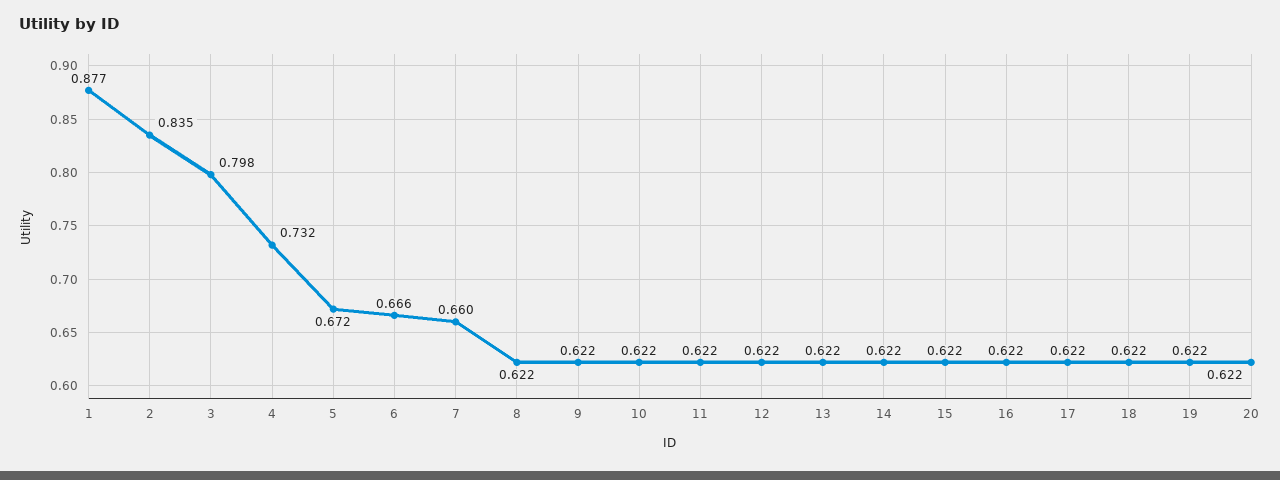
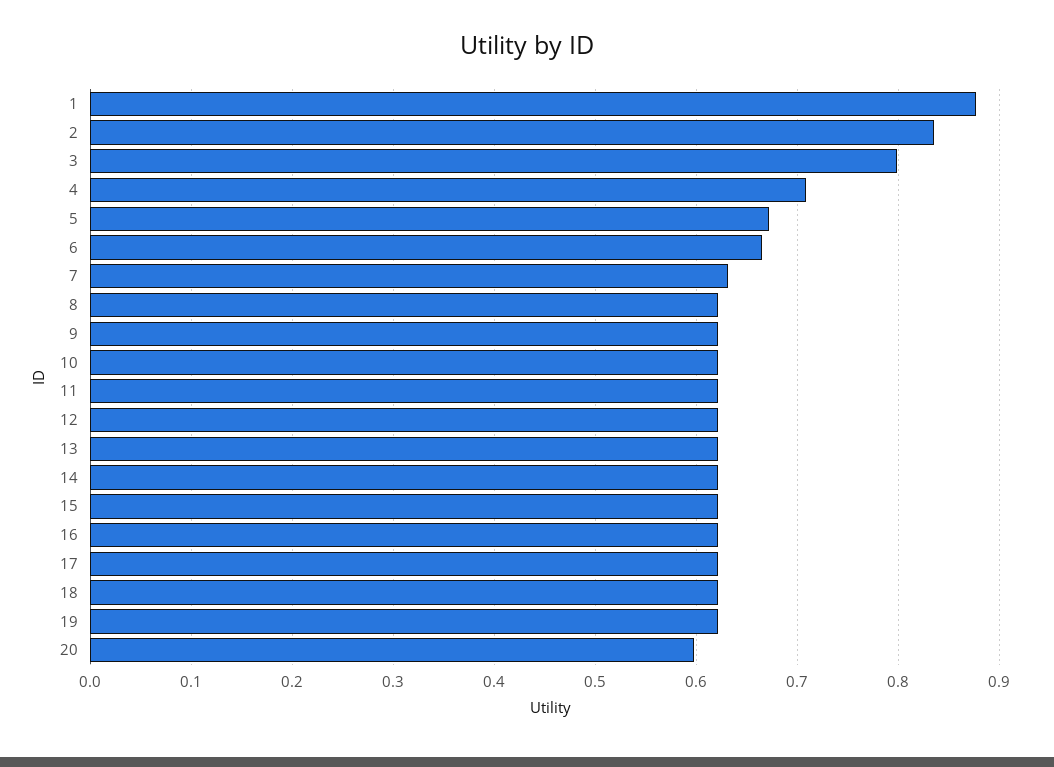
  {
    "1": 0.877,
    "2": 0.835,
    "3": 0.798,
-   "4": 0.732,
+   "4": 0.71,
    "5": 0.672,
    "6": 0.666,
-   "7": 0.66,
+   "7": 0.63,
    "8": 0.622,
    "9": 0.622,
    "10": 0.622,
    "11": 0.622,
    "12": 0.622,
    "13": 0.622,
    "14": 0.622,
    "15": 0.622,
    "16": 0.622,
    "17": 0.622,
    "18": 0.622,
    "19": 0.622,
-   "20": 0.622
+   "20": 0.6
  }

